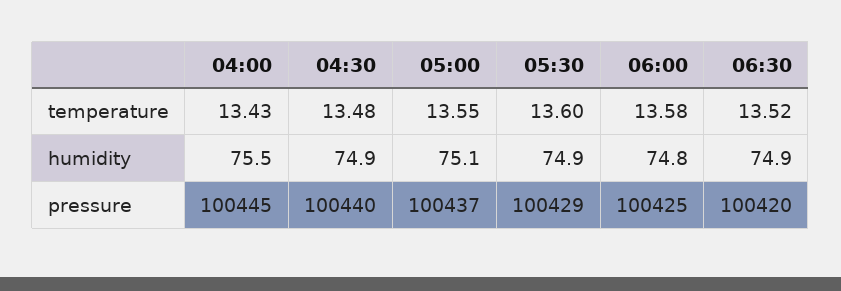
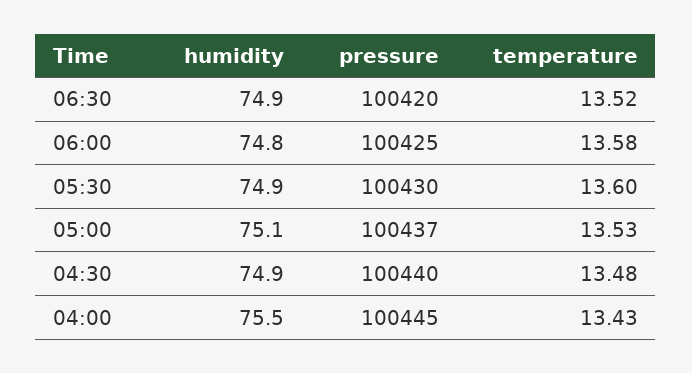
  {
    "04:00": {
      "temperature": 13.43,
      "humidity": 75.5,
      "pressure": 100445
    },
    "04:30": {
      "temperature": 13.48,
      "humidity": 74.9,
      "pressure": 100440
    },
    "05:00": {
-     "temperature": 13.55,
+     "temperature": 13.53,
      "humidity": 75.1,
      "pressure": 100437
    },
    "05:30": {
      "temperature": 13.6,
      "humidity": 74.9,
-     "pressure": 100429
+     "pressure": 100430
    },
    "06:00": {
      "temperature": 13.58,
      "humidity": 74.8,
      "pressure": 100425
    },
    "06:30": {
      "temperature": 13.52,
      "humidity": 74.9,
      "pressure": 100420
    }
  }

